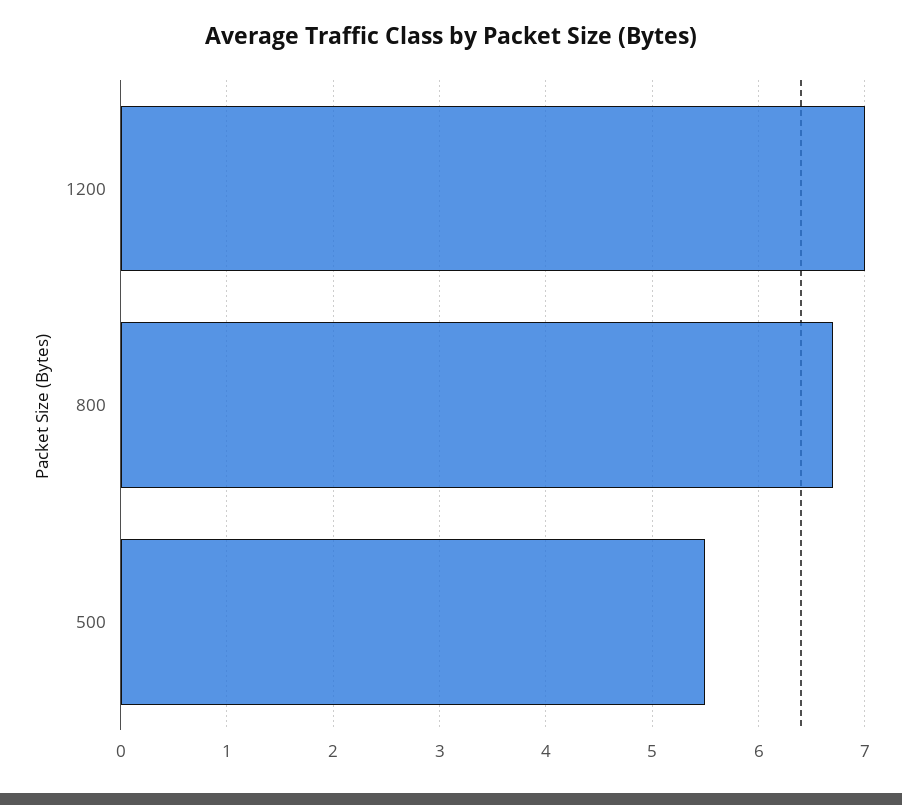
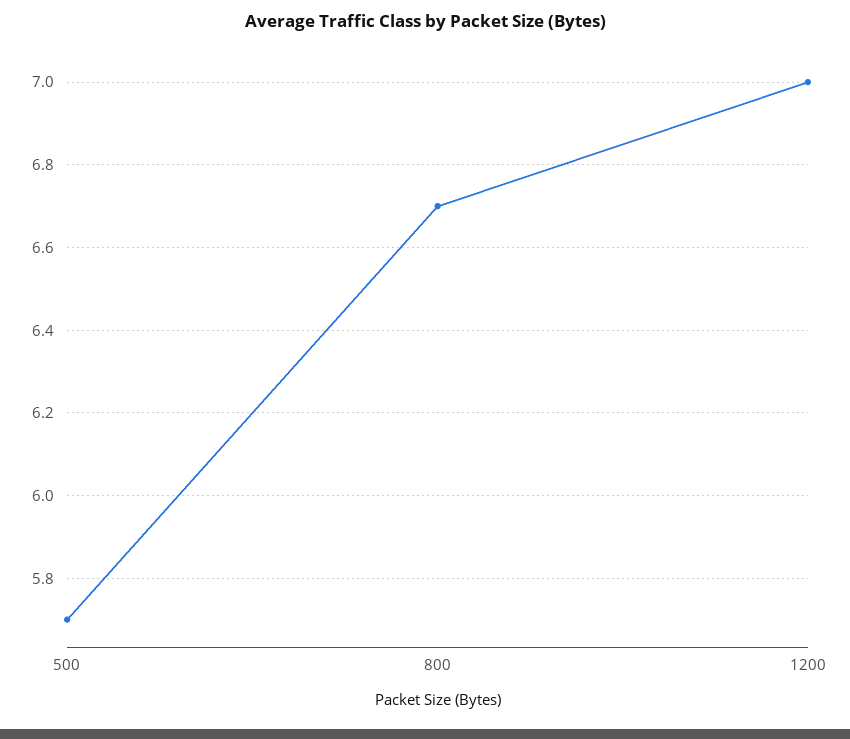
  {
    "1200": 7,
    "800": 6.7,
-   "500": 5.5
+   "500": 5.7
  }

